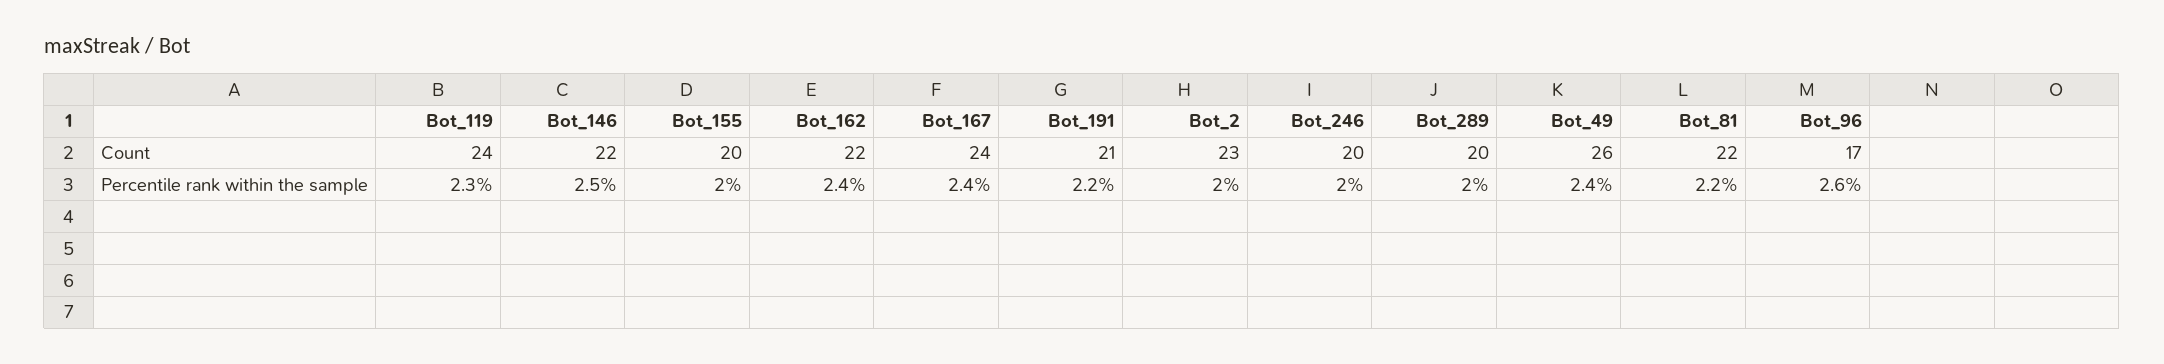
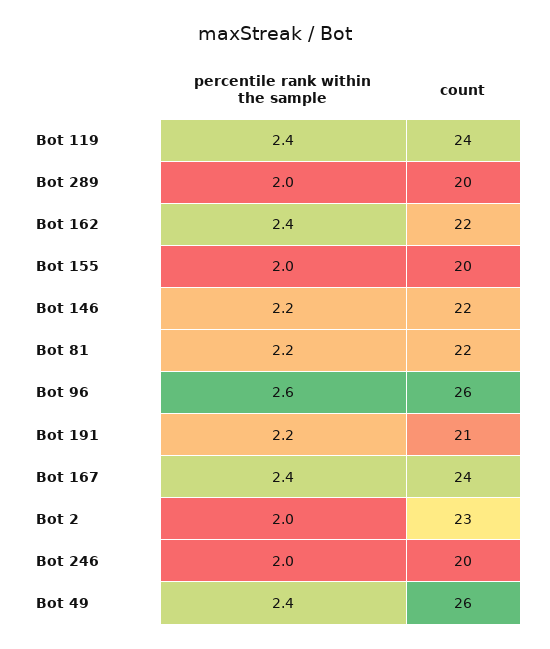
  {
    "Bot_119": {
      "Count": 24,
-     "Percentile rank within the sample": 2.3
+     "Percentile rank within the sample": 2.4
    },
    "Bot_146": {
      "Count": 22,
-     "Percentile rank within the sample": 2.5
+     "Percentile rank within the sample": 2.2
    },
    "Bot_155": {
      "Count": 20,
      "Percentile rank within the sample": 2
    },
    "Bot_162": {
      "Count": 22,
      "Percentile rank within the sample": 2.4
    },
    "Bot_167": {
      "Count": 24,
      "Percentile rank within the sample": 2.4
    },
    "Bot_191": {
      "Count": 21,
      "Percentile rank within the sample": 2.2
    },
    "Bot_2": {
      "Count": 23,
      "Percentile rank within the sample": 2
    },
    "Bot_246": {
      "Count": 20,
      "Percentile rank within the sample": 2
    },
    "Bot_289": {
      "Count": 20,
      "Percentile rank within the sample": 2
    },
    "Bot_49": {
      "Count": 26,
      "Percentile rank within the sample": 2.4
    },
    "Bot_81": {
      "Count": 22,
      "Percentile rank within the sample": 2.2
    },
    "Bot_96": {
-     "Count": 17,
+     "Count": 26,
      "Percentile rank within the sample": 2.6
    }
  }

